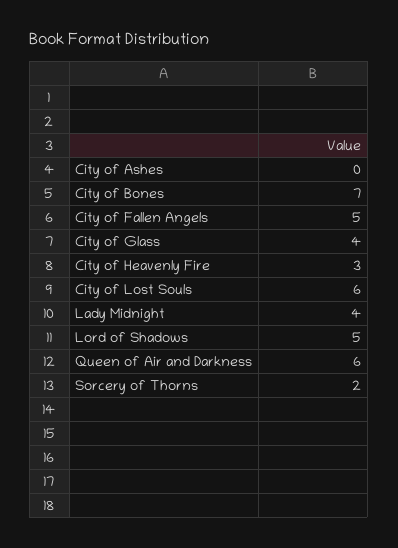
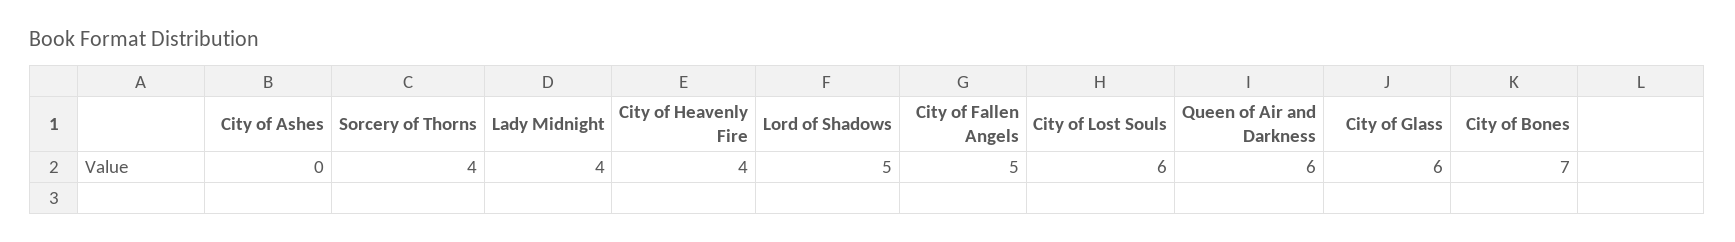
  {
    "City of Ashes": 0,
    "City of Bones": 7,
    "City of Fallen Angels": 5,
-   "City of Glass": 4,
+   "City of Glass": 6,
-   "City of Heavenly Fire": 3,
+   "City of Heavenly Fire": 4,
    "City of Lost Souls": 6,
    "Lady Midnight": 4,
    "Lord of Shadows": 5,
    "Queen of Air and Darkness": 6,
-   "Sorcery of Thorns": 2
+   "Sorcery of Thorns": 4
  }

